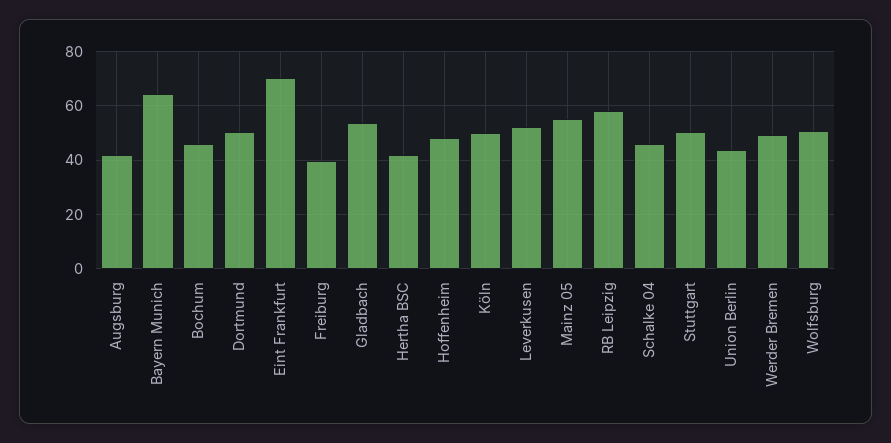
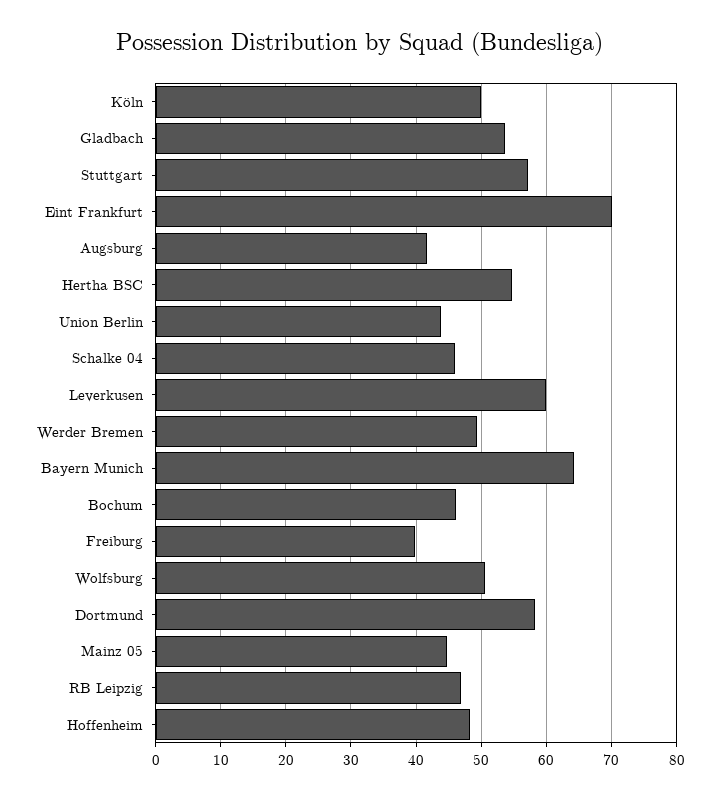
  {
    "Augsburg": 42,
    "Bayern Munich": 64,
    "Bochum": 46,
-   "Dortmund": 50,
+   "Dortmund": 58,
    "Eint Frankfurt": 70,
    "Freiburg": 40,
    "Gladbach": 54,
-   "Hertha BSC": 42.5,
+   "Hertha BSC": 55,
    "Hoffenheim": 48,
    "Köln": 50,
-   "Leverkusen": 52.5,
+   "Leverkusen": 60,
-   "Mainz 05": 55,
+   "Mainz 05": 45,
-   "RB Leipzig": 57.5,
+   "RB Leipzig": 47,
    "Schalke 04": 46,
-   "Stuttgart": 50,
+   "Stuttgart": 57,
    "Union Berlin": 44,
    "Werder Bremen": 49,
    "Wolfsburg": 51
  }

